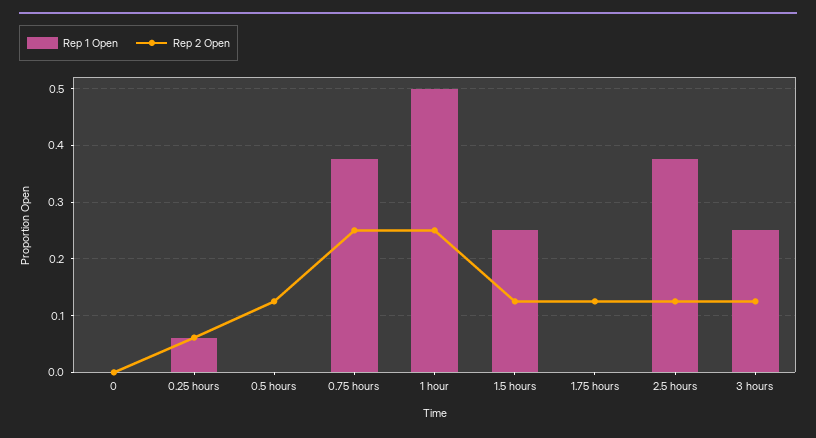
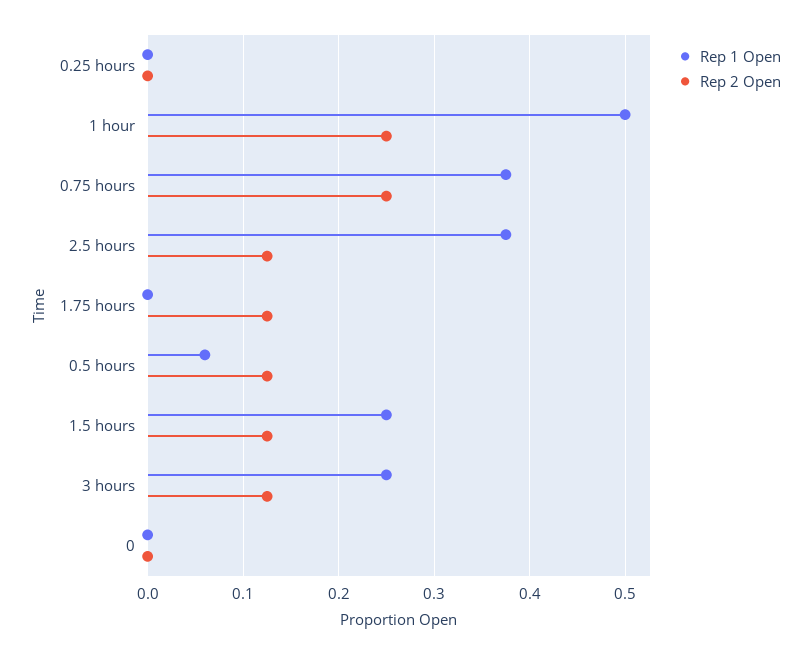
  {
    "Rep 1 Open": {
      "0": 0,
-     "0.25 hours": 0.06,
+     "0.25 hours": 0,
-     "0.5 hours": 0,
+     "0.5 hours": 0.06,
      "0.75 hours": 0.38,
      "1 hour": 0.5,
      "1.5 hours": 0.25,
      "1.75 hours": 0,
      "2.5 hours": 0.38,
      "3 hours": 0.25
    },
    "Rep 2 Open": {
      "0": 0,
-     "0.25 hours": 0.06,
+     "0.25 hours": 0,
      "0.5 hours": 0.13,
      "0.75 hours": 0.25,
      "1 hour": 0.25,
      "1.5 hours": 0.13,
      "1.75 hours": 0.13,
      "2.5 hours": 0.13,
      "3 hours": 0.13
    }
  }

